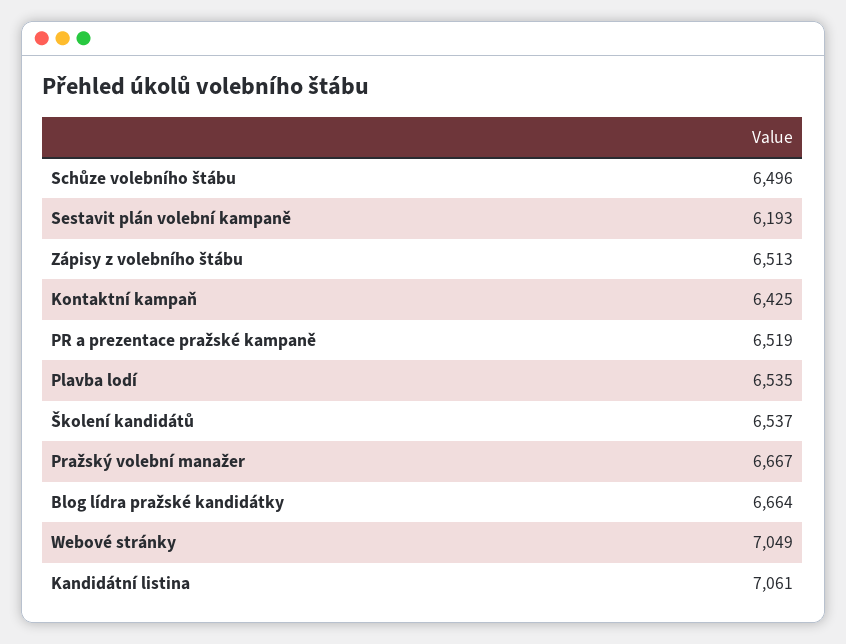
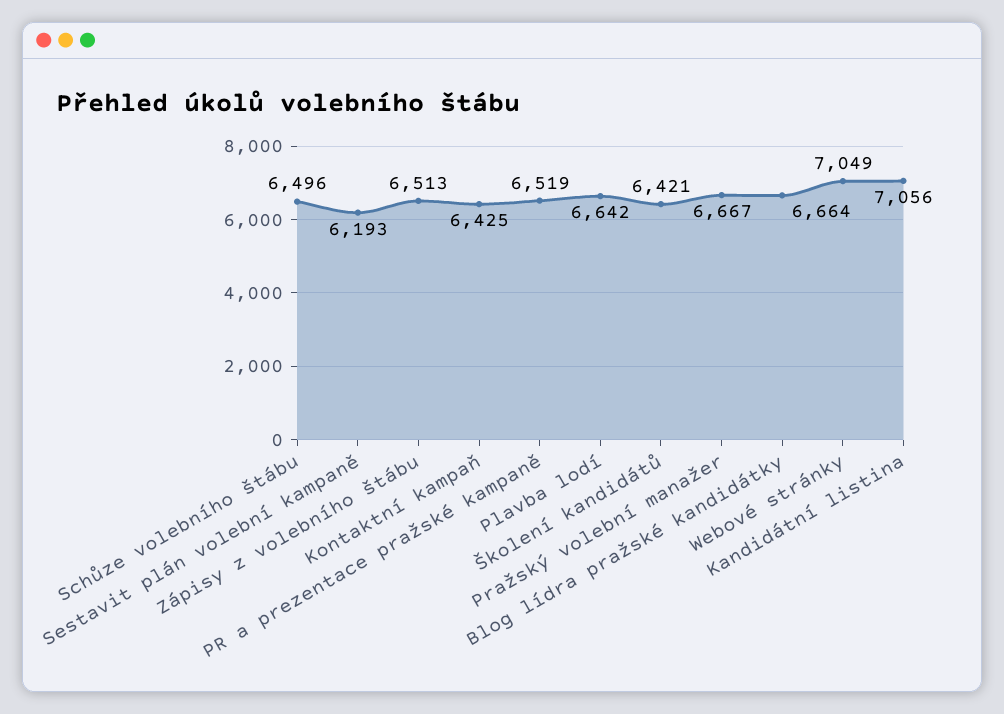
  {
    "Schůze volebního štábu": 6496,
    "Sestavit plán volební kampaně": 6193,
    "Zápisy z volebního štábu": 6513,
    "Kontaktní kampaň": 6425,
    "PR a prezentace pražské kampaně": 6519,
-   "Plavba lodí": 6535,
+   "Plavba lodí": 6642,
-   "Školení kandidátů": 6537,
+   "Školení kandidátů": 6421,
    "Pražský volební manažer": 6667,
    "Blog lídra pražské kandidátky": 6664,
    "Webové stránky": 7049,
-   "Kandidátní listina": 7061
+   "Kandidátní listina": 7056
  }

